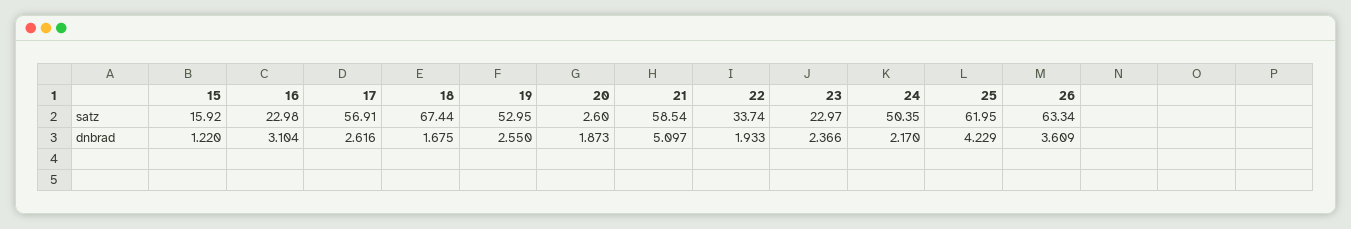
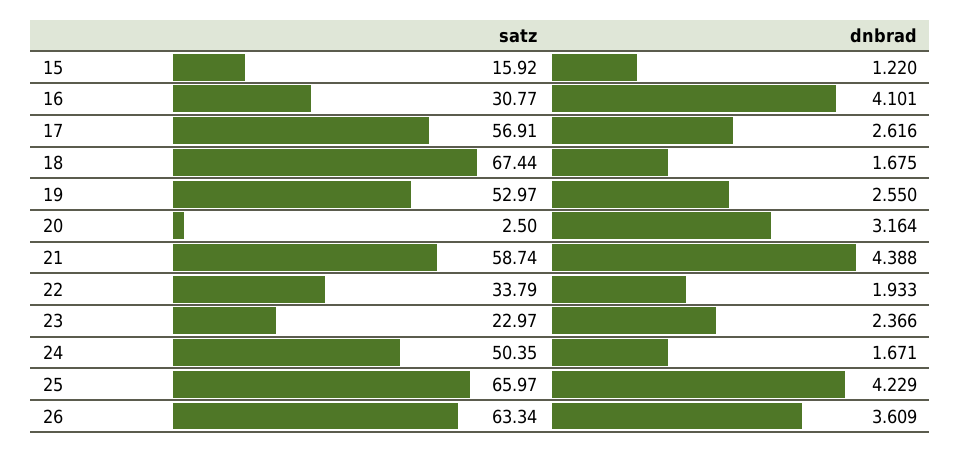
  {
    "15": {
      "satz": 15.92,
      "dnbrad": 1.22
    },
    "16": {
-     "satz": 22.98,
+     "satz": 30.77,
-     "dnbrad": 3.104
+     "dnbrad": 4.101
    },
    "17": {
      "satz": 56.91,
      "dnbrad": 2.616
    },
    "18": {
      "satz": 67.44,
      "dnbrad": 1.675
    },
    "19": {
-     "satz": 52.95,
+     "satz": 52.97,
      "dnbrad": 2.55
    },
    "20": {
-     "satz": 2.6,
+     "satz": 2.5,
-     "dnbrad": 1.873
+     "dnbrad": 3.164
    },
    "21": {
-     "satz": 58.54,
+     "satz": 58.74,
-     "dnbrad": 5.097
+     "dnbrad": 4.388
    },
    "22": {
-     "satz": 33.74,
+     "satz": 33.79,
      "dnbrad": 1.933
    },
    "23": {
      "satz": 22.97,
      "dnbrad": 2.366
    },
    "24": {
      "satz": 50.35,
-     "dnbrad": 2.17
+     "dnbrad": 1.671
    },
    "25": {
-     "satz": 61.95,
+     "satz": 65.97,
      "dnbrad": 4.229
    },
    "26": {
      "satz": 63.34,
      "dnbrad": 3.609
    }
  }

